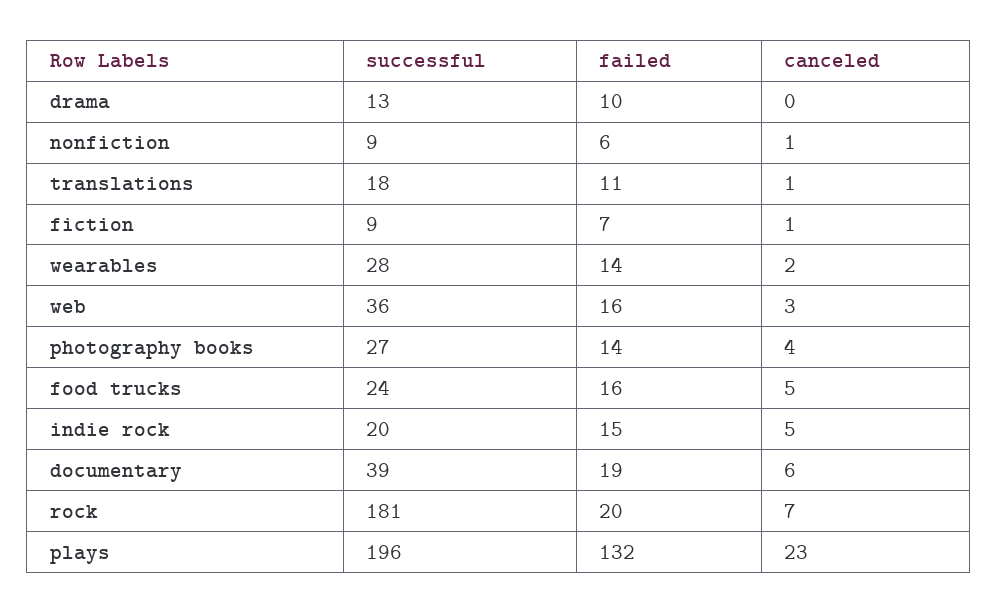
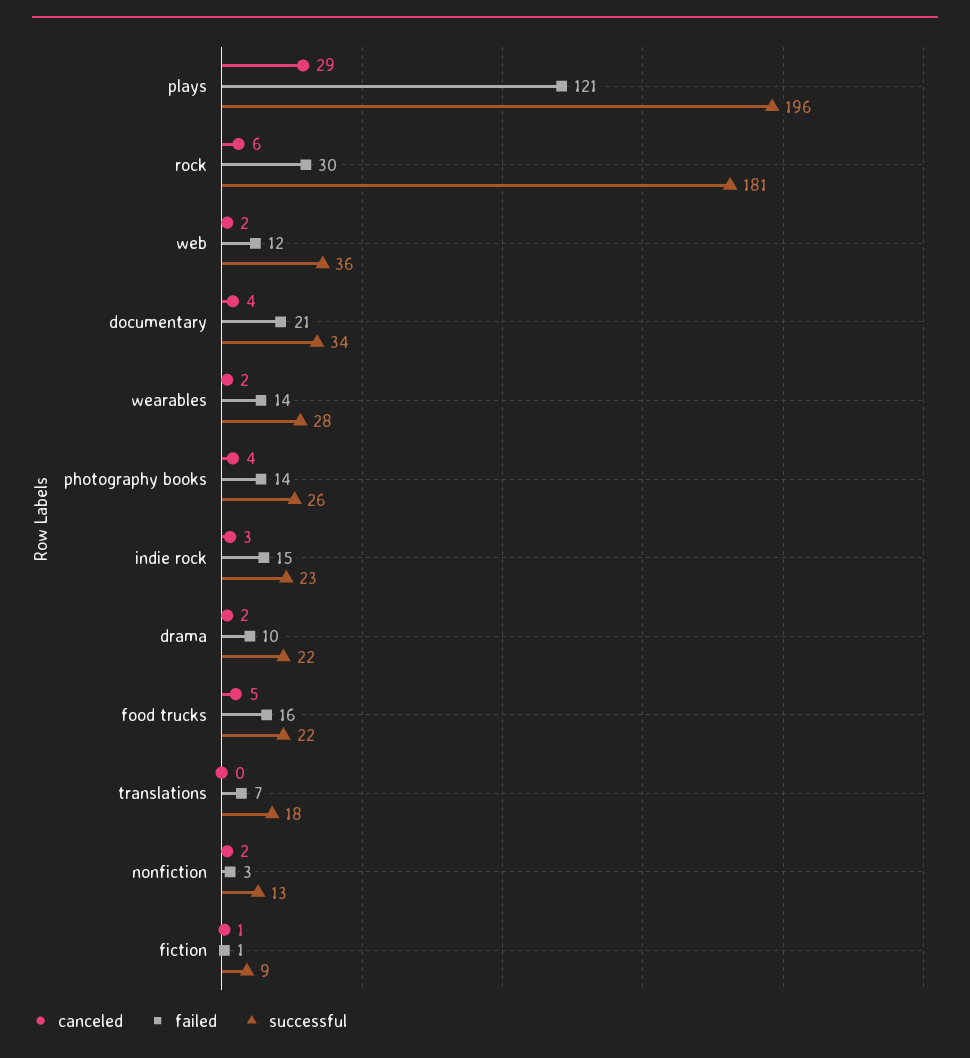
  {
    "successful": {
-     "drama": 13,
+     "drama": 22,
-     "nonfiction": 9,
+     "nonfiction": 13,
      "translations": 18,
      "fiction": 9,
      "wearables": 28,
      "web": 36,
-     "photography books": 27,
+     "photography books": 26,
-     "food trucks": 24,
+     "food trucks": 22,
-     "indie rock": 20,
+     "indie rock": 23,
-     "documentary": 39,
+     "documentary": 34,
      "rock": 181,
      "plays": 196
    },
    "failed": {
      "drama": 10,
-     "nonfiction": 6,
+     "nonfiction": 3,
-     "translations": 11,
+     "translations": 7,
-     "fiction": 7,
+     "fiction": 1,
      "wearables": 14,
-     "web": 16,
+     "web": 12,
      "photography books": 14,
      "food trucks": 16,
      "indie rock": 15,
-     "documentary": 19,
+     "documentary": 21,
-     "rock": 20,
+     "rock": 30,
-     "plays": 132
+     "plays": 121
    },
    "canceled": {
-     "drama": 0,
+     "drama": 2,
-     "nonfiction": 1,
+     "nonfiction": 2,
-     "translations": 1,
+     "translations": 0,
      "fiction": 1,
      "wearables": 2,
-     "web": 3,
+     "web": 2,
      "photography books": 4,
      "food trucks": 5,
-     "indie rock": 5,
+     "indie rock": 3,
-     "documentary": 6,
+     "documentary": 4,
-     "rock": 7,
+     "rock": 6,
-     "plays": 23
+     "plays": 29
    }
  }

